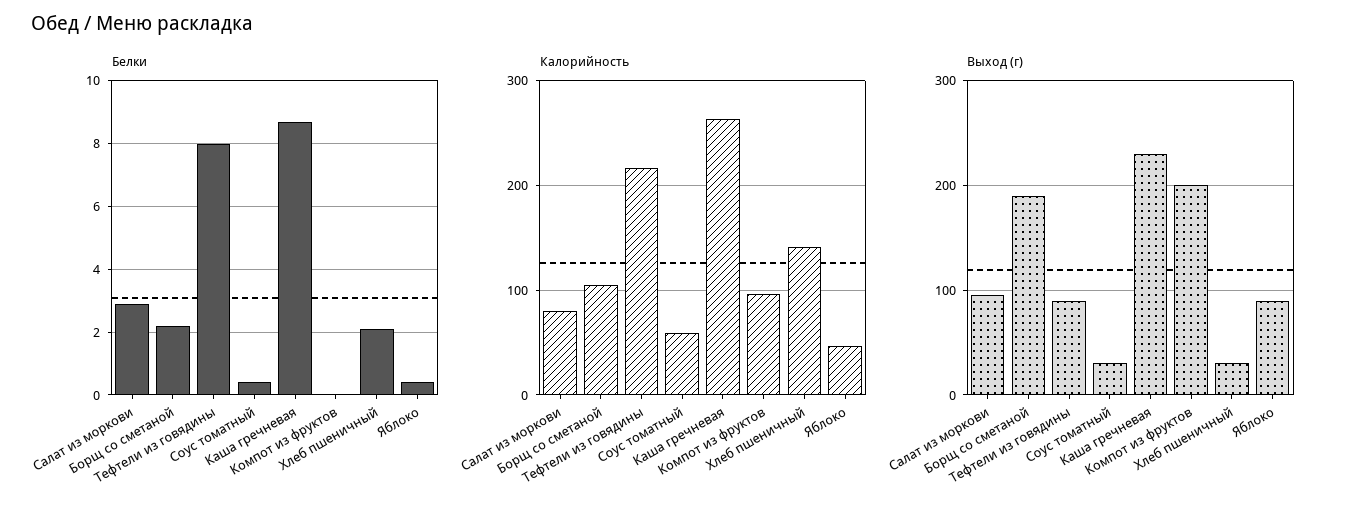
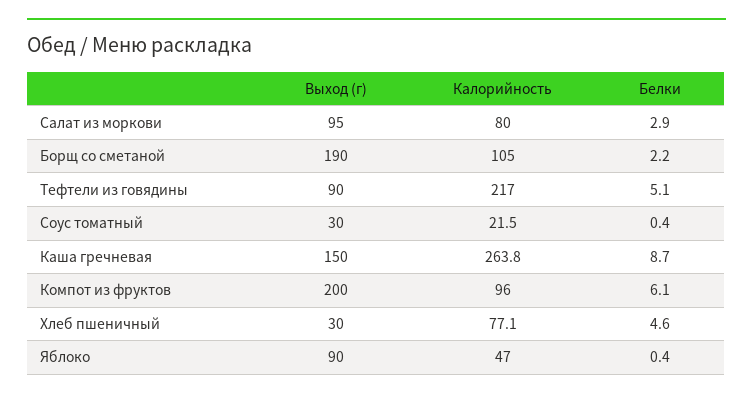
  {
    "Белки": {
      "Салат из моркови": 2.9,
      "Борщ со сметаной": 2.2,
-     "Тефтели из говядины": 8,
+     "Тефтели из говядины": 5.1,
      "Соус томатный": 0.4,
      "Каша гречневая": 8.7,
-     "Компот из фруктов": 0,
+     "Компот из фруктов": 6.1,
-     "Хлеб пшеничный": 2,
+     "Хлеб пшеничный": 4.6,
      "Яблоко": 0.4
    },
    "Калорийность": {
      "Салат из моркови": 80,
      "Борщ со сметаной": 105,
      "Тефтели из говядины": 217,
-     "Соус томатный": 60,
+     "Соус томатный": 21.5,
      "Каша гречневая": 263.8,
      "Компот из фруктов": 96,
-     "Хлеб пшеничный": 140,
+     "Хлеб пшеничный": 77.1,
      "Яблоко": 47
    },
    "Выход (г)": {
      "Салат из моркови": 95,
      "Борщ со сметаной": 190,
      "Тефтели из говядины": 90,
      "Соус томатный": 30,
-     "Каша гречневая": 230,
+     "Каша гречневая": 150,
      "Компот из фруктов": 200,
      "Хлеб пшеничный": 30,
      "Яблоко": 90
    }
  }

